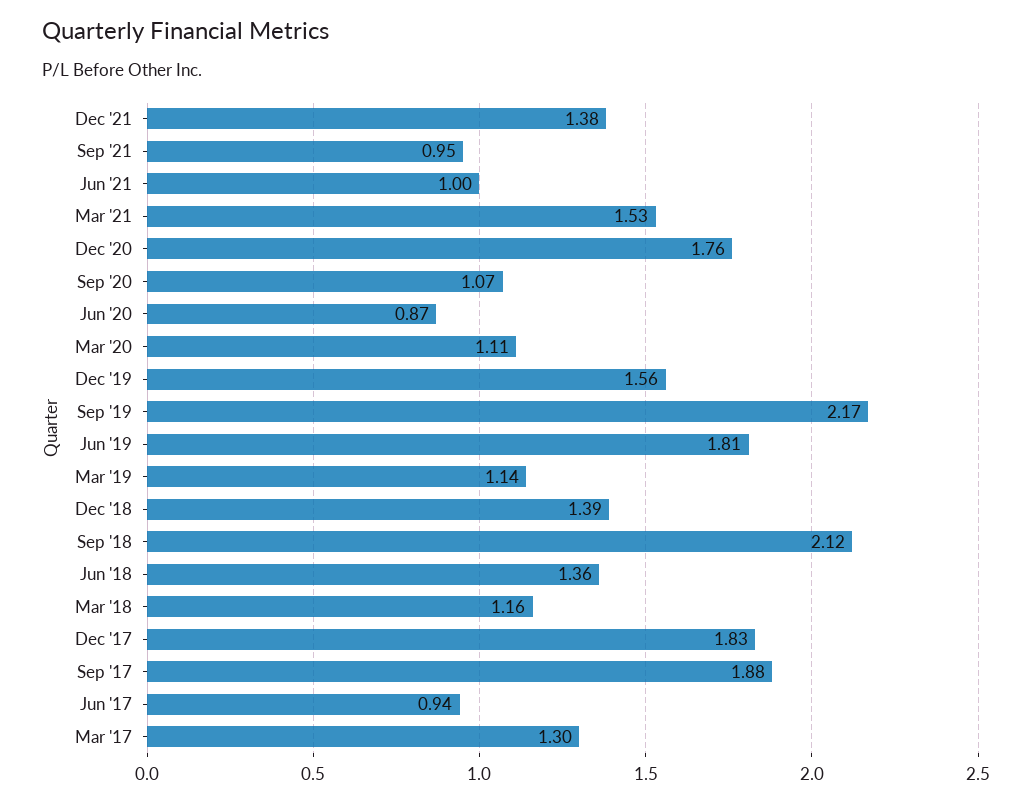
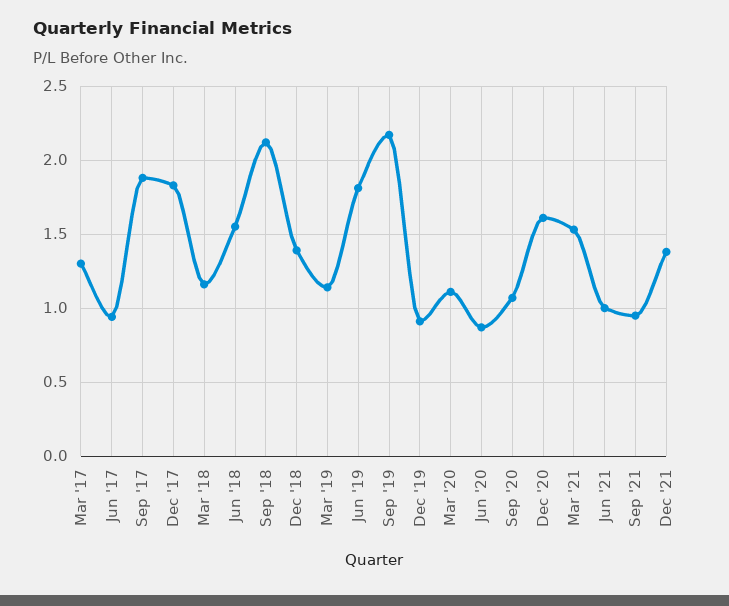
  {
    "Dec '21": 1.38,
    "Sep '21": 0.95,
    "Jun '21": 1,
    "Mar '21": 1.53,
-   "Dec '20": 1.76,
+   "Dec '20": 1.6,
    "Sep '20": 1.07,
    "Jun '20": 0.87,
    "Mar '20": 1.11,
-   "Dec '19": 1.56,
+   "Dec '19": 0.9,
    "Sep '19": 2.17,
    "Jun '19": 1.81,
    "Mar '19": 1.14,
    "Dec '18": 1.39,
    "Sep '18": 2.12,
-   "Jun '18": 1.36,
+   "Jun '18": 1.55,
    "Mar '18": 1.16,
    "Dec '17": 1.83,
    "Sep '17": 1.88,
    "Jun '17": 0.94,
    "Mar '17": 1.3
  }

